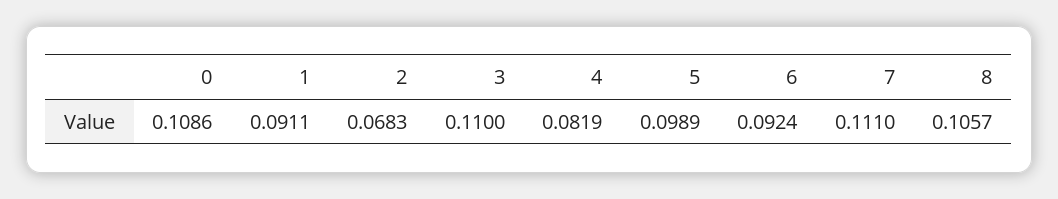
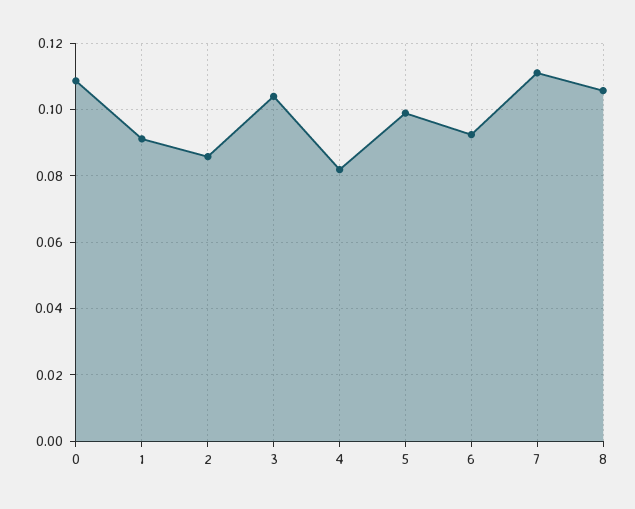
  {
    "0": 0.1086,
    "1": 0.0911,
-   "2": 0.0683,
+   "2": 0.086,
-   "3": 0.11,
+   "3": 0.104,
    "4": 0.0819,
    "5": 0.0989,
    "6": 0.0924,
    "7": 0.111,
    "8": 0.1057
  }

